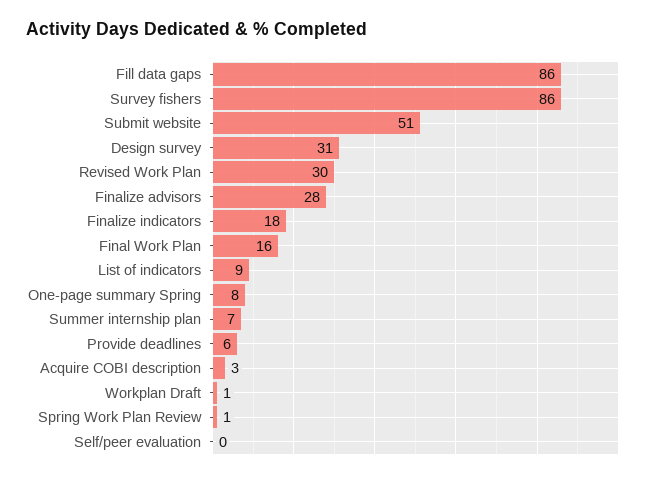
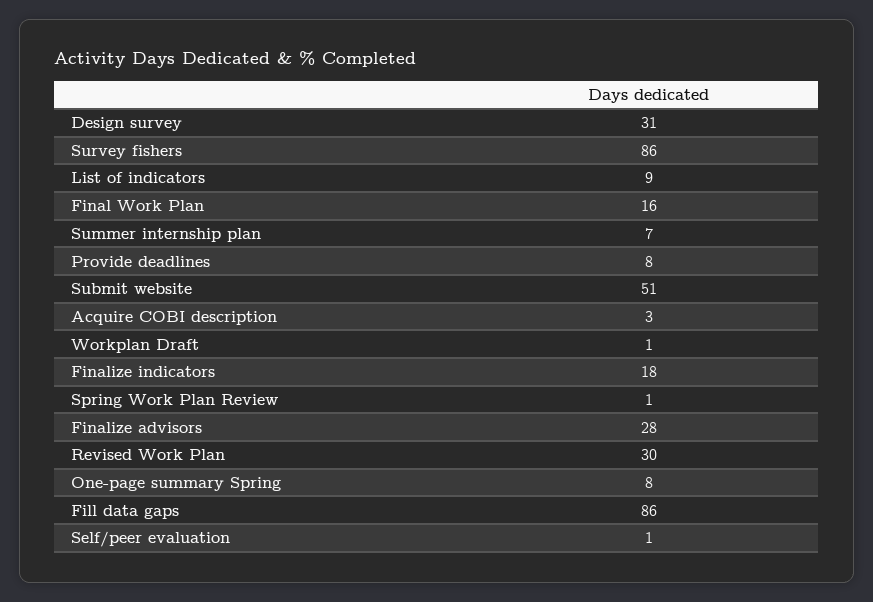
  {
    "Fill data gaps": 86,
    "Survey fishers": 86,
    "Submit website": 51,
    "Design survey": 31,
    "Revised Work Plan": 30,
    "Finalize advisors": 28,
    "Finalize indicators": 18,
    "Final Work Plan": 16,
    "List of indicators": 9,
    "One-page summary Spring": 8,
    "Summer internship plan": 7,
-   "Provide deadlines": 6,
+   "Provide deadlines": 8,
    "Acquire COBI description": 3,
    "Workplan Draft": 1,
    "Spring Work Plan Review": 1,
-   "Self/peer evaluation": 0
+   "Self/peer evaluation": 1
  }

